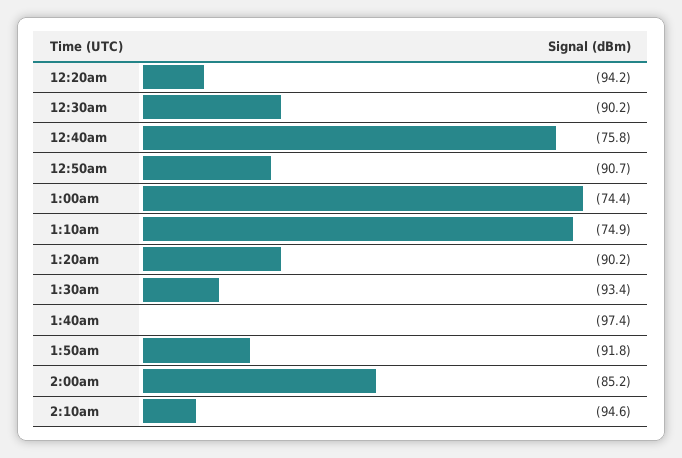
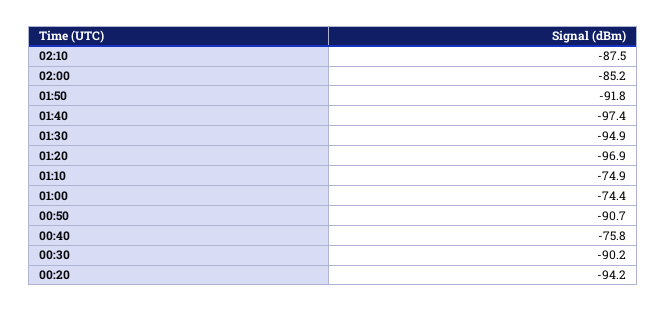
  {
    "12:20am": -94.2,
    "12:30am": -90.2,
    "12:40am": -75.8,
    "12:50am": -90.7,
    "1:00am": -74.4,
    "1:10am": -74.9,
-   "1:20am": -90.2,
+   "1:20am": -96.9,
-   "1:30am": -93.4,
+   "1:30am": -94.9,
    "1:40am": -97.4,
    "1:50am": -91.8,
    "2:00am": -85.2,
-   "2:10am": -94.6
+   "2:10am": -87.5
  }

